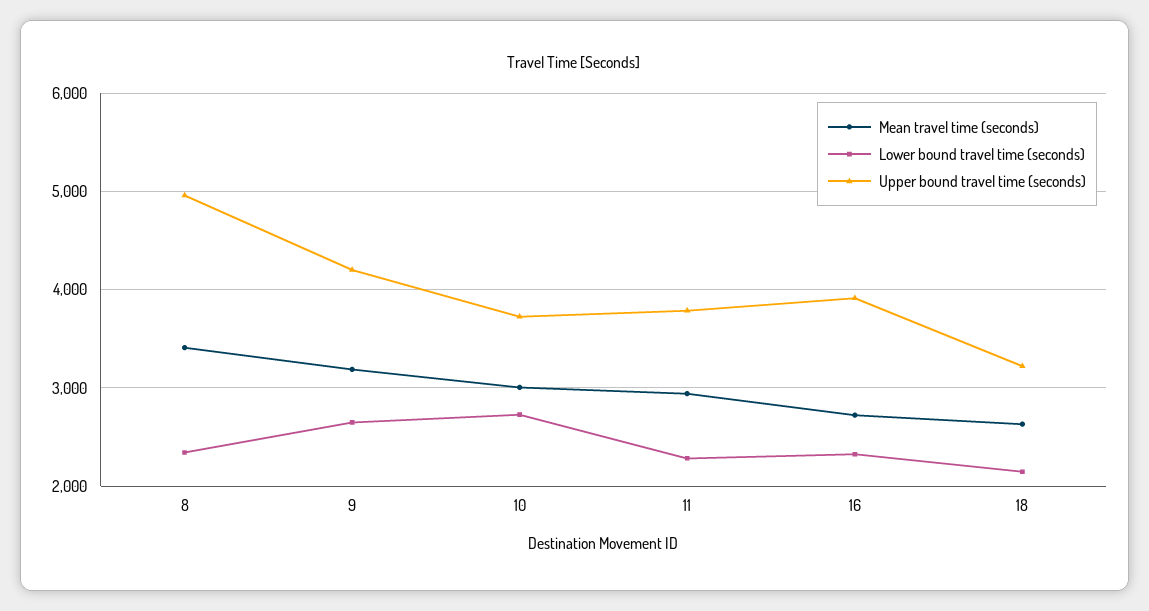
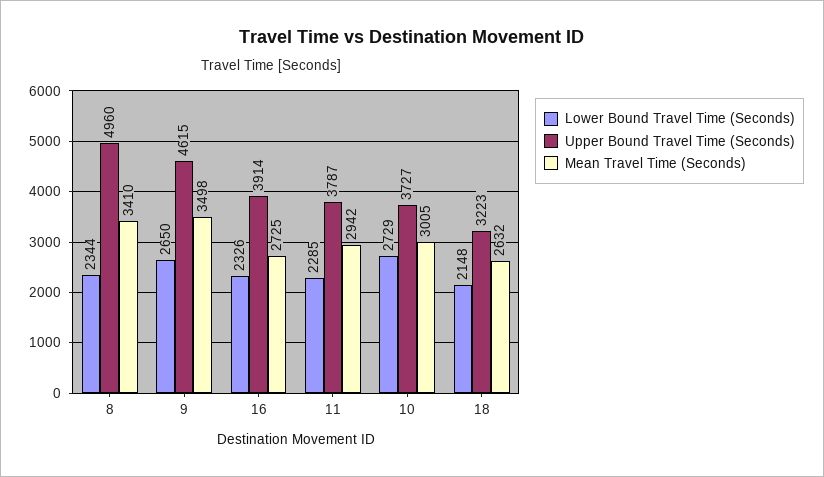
  {
    "Mean travel time (seconds)": {
      "8": 3410,
-     "9": 3200,
+     "9": 3498,
      "10": 3005,
      "11": 2942,
      "16": 2725,
      "18": 2632
    },
    "Lower bound travel time (seconds)": {
      "8": 2344,
      "9": 2650,
      "10": 2729,
      "11": 2285,
      "16": 2326,
      "18": 2148
    },
    "Upper bound travel time (seconds)": {
      "8": 4960,
-     "9": 4200,
+     "9": 4615,
      "10": 3727,
      "11": 3787,
      "16": 3914,
      "18": 3223
    }
  }

